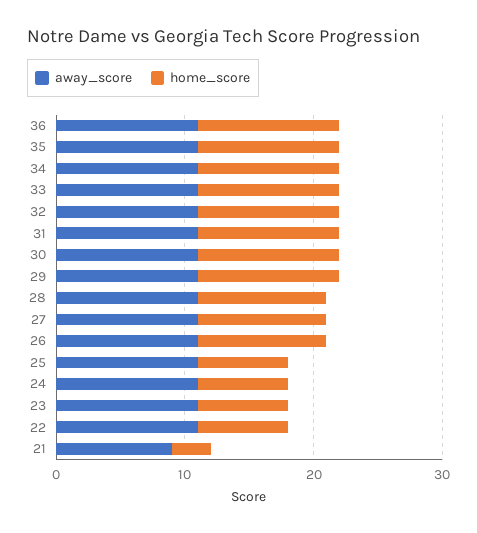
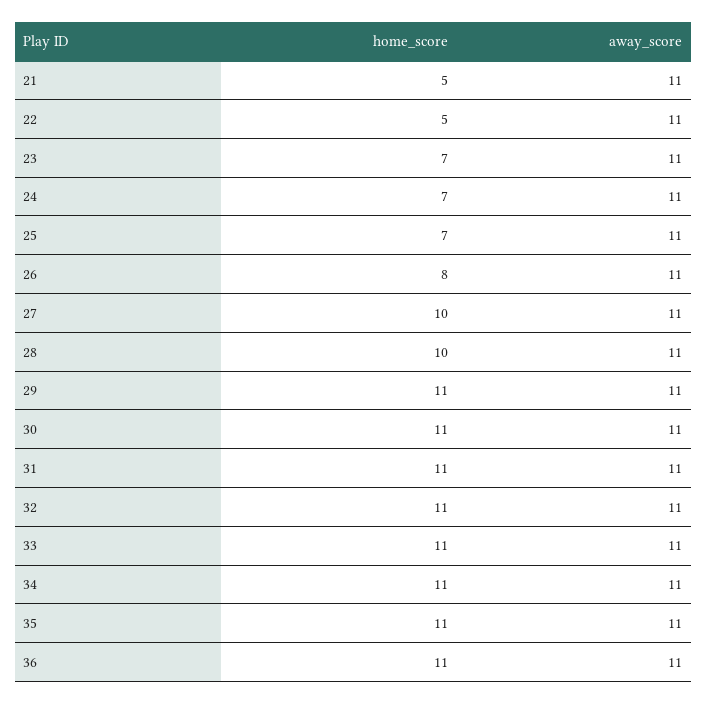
  {
    "away_score": {
      "36": 11,
      "35": 11,
      "34": 11,
      "33": 11,
      "32": 11,
      "31": 11,
      "30": 11,
      "29": 11,
      "28": 11,
      "27": 11,
      "26": 11,
      "25": 11,
      "24": 11,
      "23": 11,
      "22": 11,
-     "21": 9
+     "21": 11
    },
    "home_score": {
      "36": 11,
      "35": 11,
      "34": 11,
      "33": 11,
      "32": 11,
      "31": 11,
      "30": 11,
      "29": 11,
      "28": 10,
      "27": 10,
-     "26": 10,
+     "26": 8,
      "25": 7,
      "24": 7,
      "23": 7,
-     "22": 7,
+     "22": 5,
-     "21": 3
+     "21": 5
    }
  }

